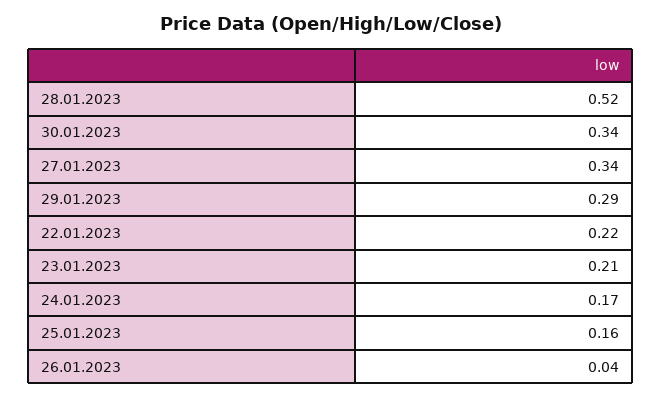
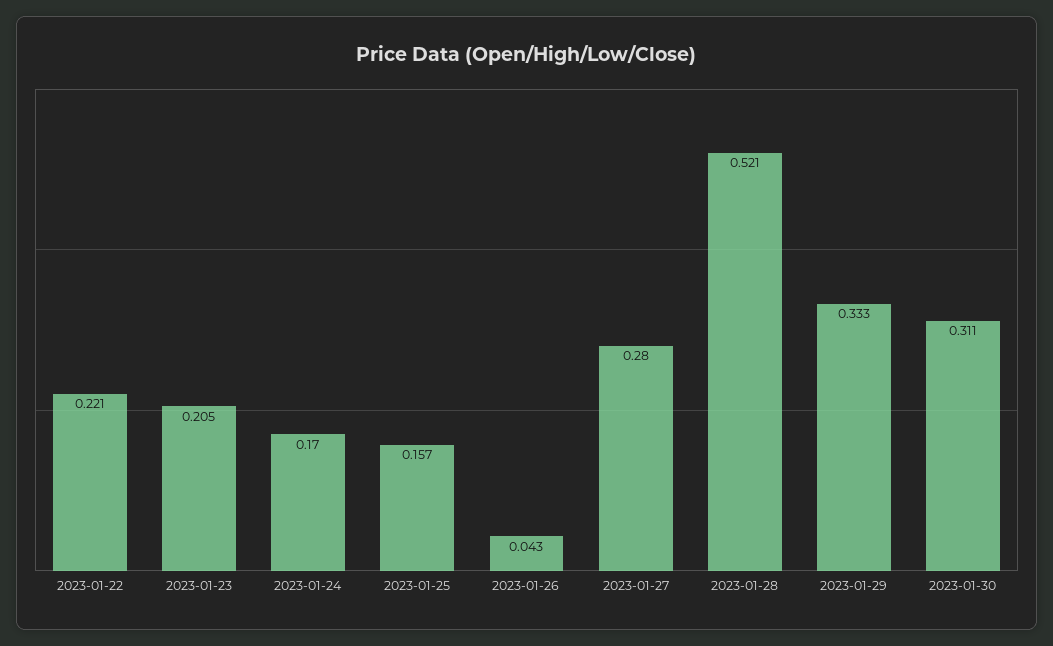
  {
    "28.01.2023": 0.521,
-   "30.01.2023": 0.34,
+   "30.01.2023": 0.311,
-   "27.01.2023": 0.34,
+   "27.01.2023": 0.28,
-   "29.01.2023": 0.29,
+   "29.01.2023": 0.333,
    "22.01.2023": 0.221,
    "23.01.2023": 0.205,
    "24.01.2023": 0.17,
    "25.01.2023": 0.157,
    "26.01.2023": 0.043
  }

